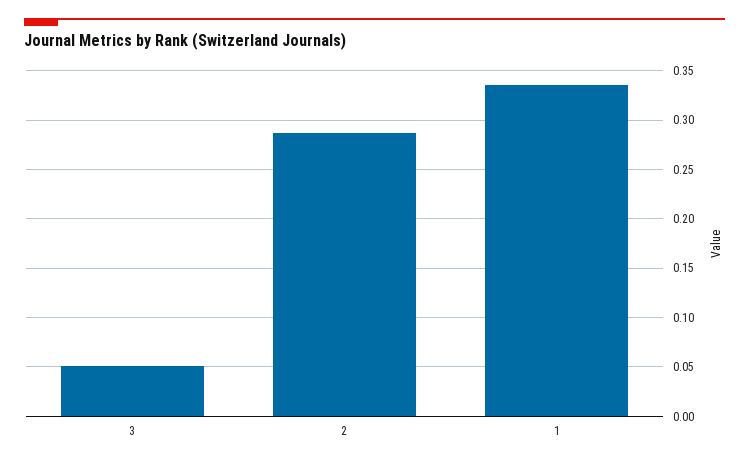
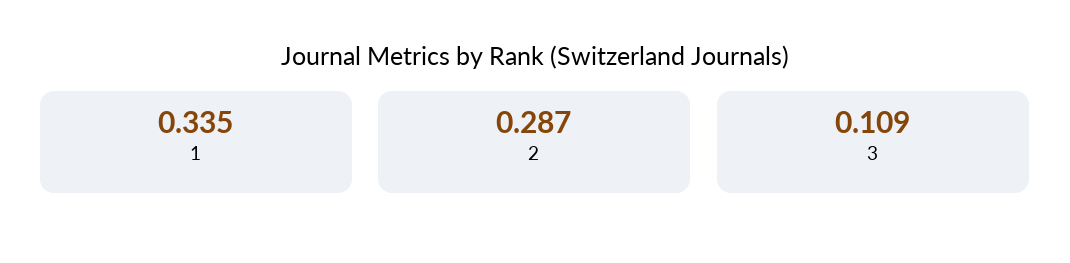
  {
-   "3": 0.05,
+   "3": 0.109,
    "2": 0.287,
    "1": 0.335
  }

